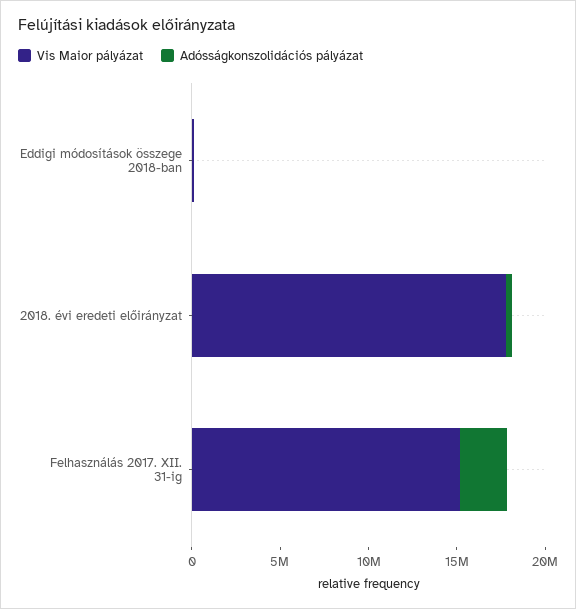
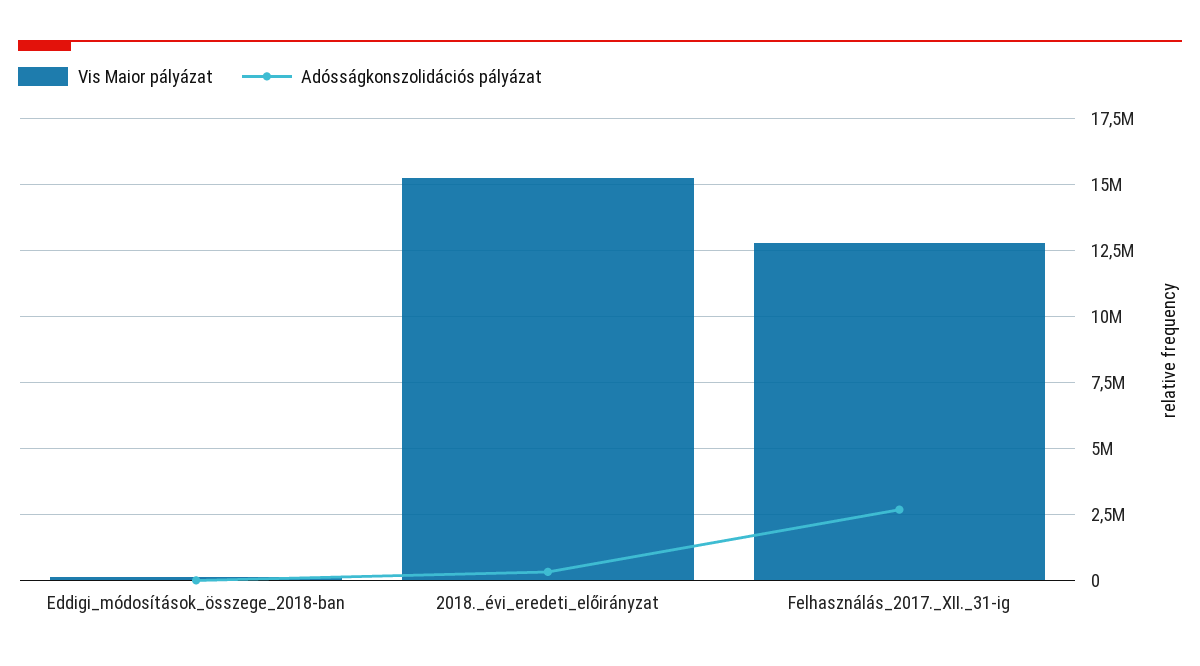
  {
    "Vis Maior pályázat": {
      "Eddigi módosítások összege 2018-ban": 250000,
-     "2018. évi eredeti előirányzat": 18000000,
+     "2018. évi eredeti előirányzat": 15250000,
-     "Felhasználás 2017. XII. 31-ig": 15000000
+     "Felhasználás 2017. XII. 31-ig": 12750000
    },
    "Adósságkonszolidációs pályázat": {
      "Eddigi módosítások összege 2018-ban": 0,
      "2018. évi eredeti előirányzat": 250000,
      "Felhasználás 2017. XII. 31-ig": 2750000
    }
  }

